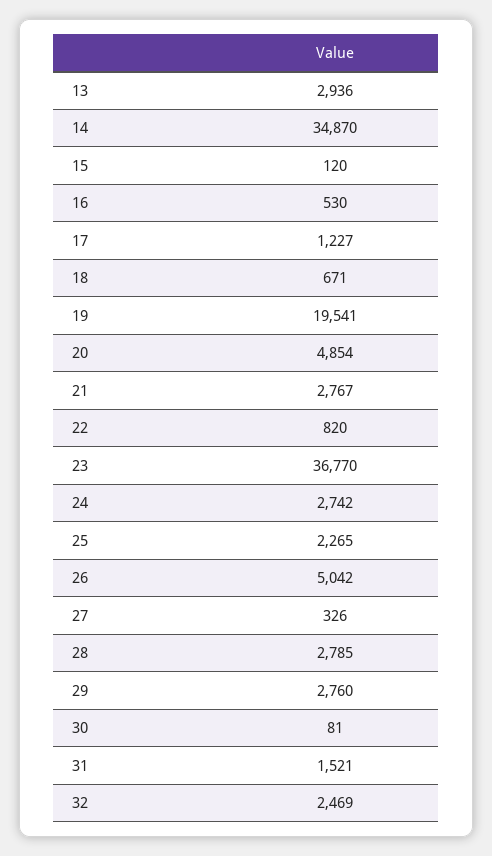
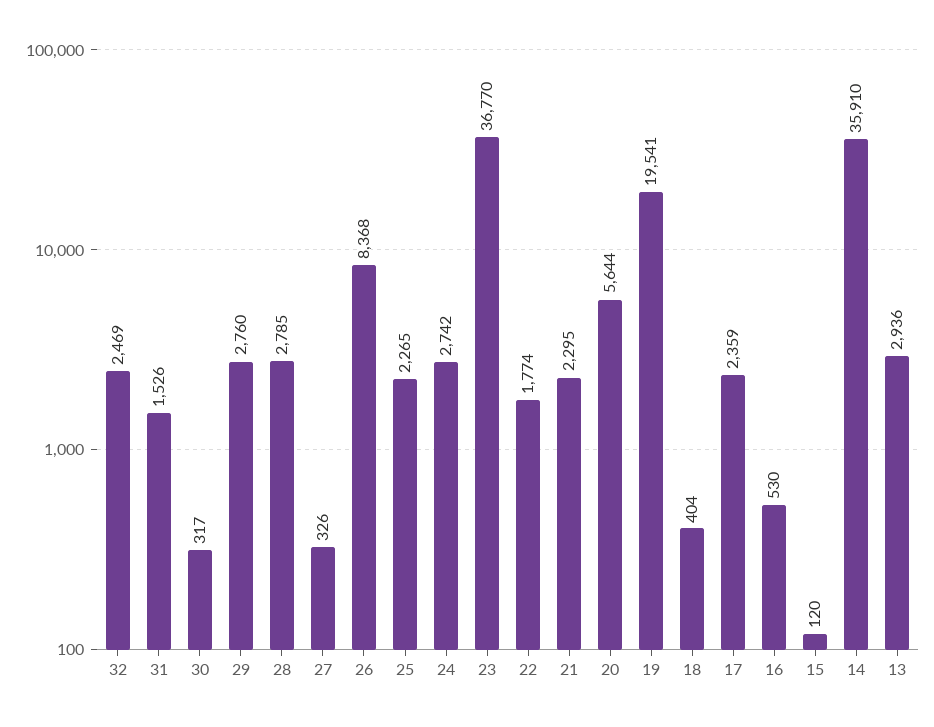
  {
    "13": 2936,
-   "14": 34870,
+   "14": 35910,
    "15": 120,
    "16": 530,
-   "17": 1227,
+   "17": 2359,
-   "18": 671,
+   "18": 404,
    "19": 19541,
-   "20": 4854,
+   "20": 5644,
-   "21": 2767,
+   "21": 2295,
-   "22": 820,
+   "22": 1774,
    "23": 36770,
    "24": 2742,
    "25": 2265,
-   "26": 5042,
+   "26": 8368,
    "27": 326,
    "28": 2785,
    "29": 2760,
-   "30": 81,
+   "30": 317,
-   "31": 1521,
+   "31": 1526,
    "32": 2469
  }

